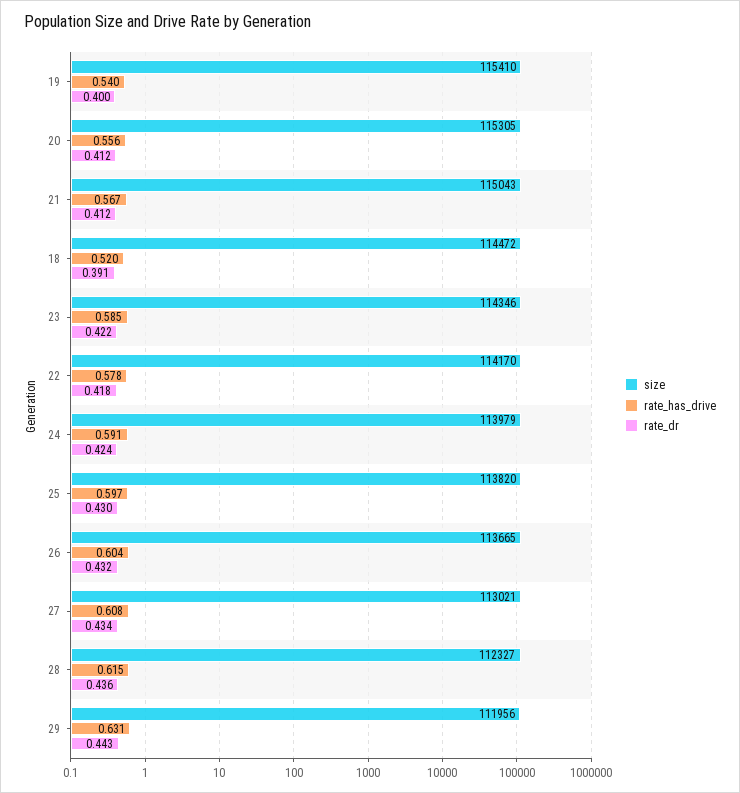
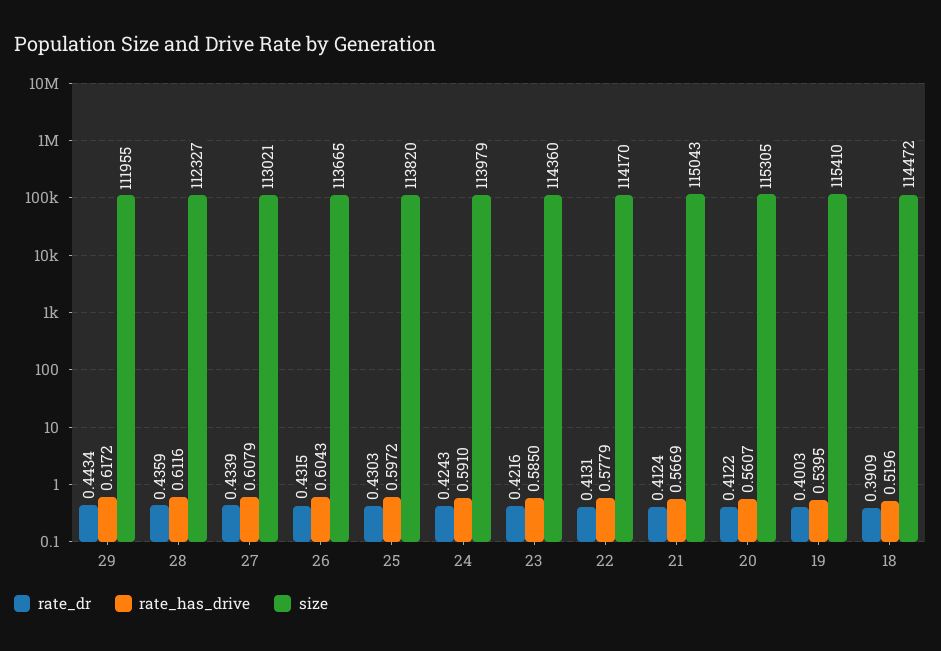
  {
    "size": {
      "19": 115410,
      "20": 115305,
      "21": 115043,
      "18": 114472,
-     "23": 114346,
+     "23": 114360,
      "22": 114170,
      "24": 113979,
      "25": 113820,
      "26": 113665,
      "27": 113021,
      "28": 112327,
-     "29": 111956
+     "29": 111955
    },
    "rate_has_drive": {
      "19": 0.5395,
-     "20": 0.556,
+     "20": 0.5607,
      "21": 0.5669,
      "18": 0.5196,
      "23": 0.585,
      "22": 0.5779,
      "24": 0.591,
      "25": 0.5972,
      "26": 0.6043,
      "27": 0.6079,
-     "28": 0.615,
+     "28": 0.6116,
-     "29": 0.631
+     "29": 0.6172
    },
    "rate_dr": {
      "19": 0.4003,
      "20": 0.4122,
      "21": 0.4124,
      "18": 0.3909,
      "23": 0.4216,
-     "22": 0.418,
+     "22": 0.4131,
      "24": 0.4243,
      "25": 0.4303,
      "26": 0.4315,
      "27": 0.4339,
      "28": 0.4359,
      "29": 0.4434
    }
  }

